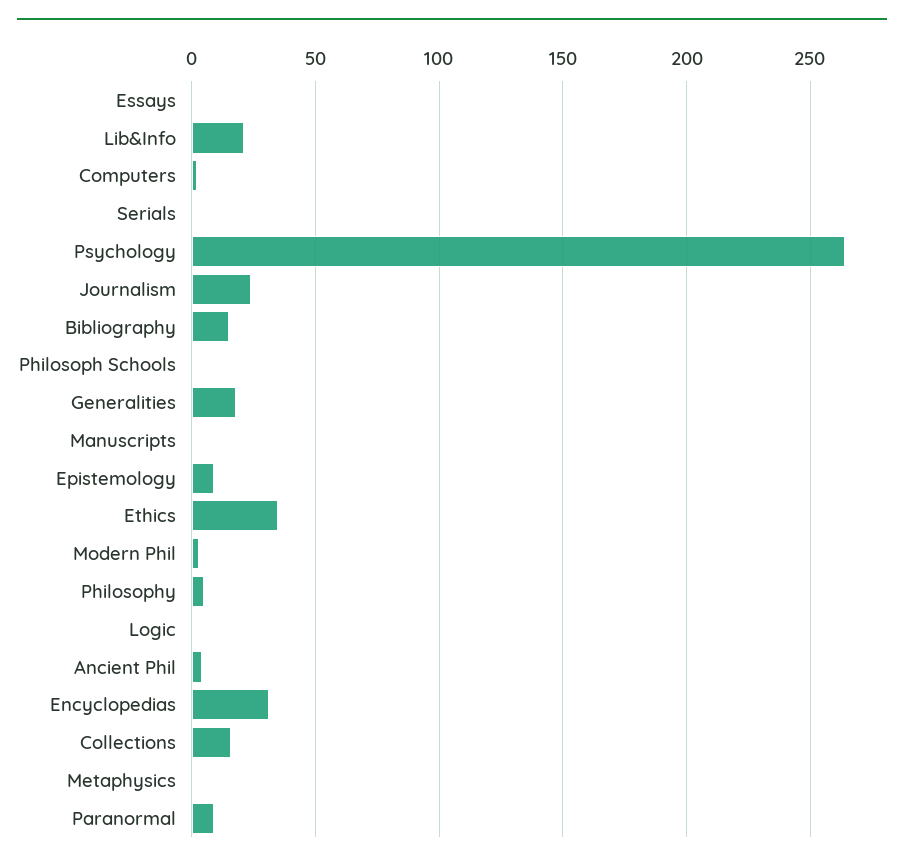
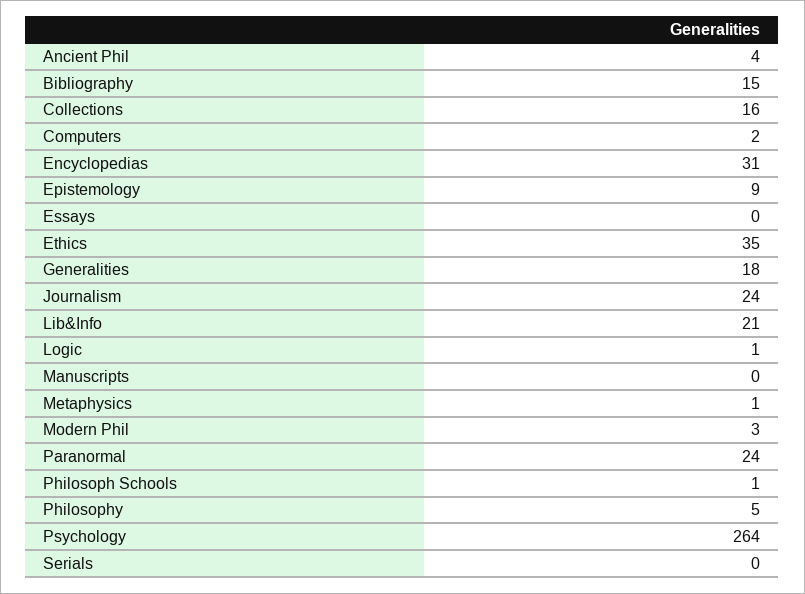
  {
    "Essays": 0,
    "Lib&Info": 21,
    "Computers": 2,
    "Serials": 0,
    "Psychology": 264,
    "Journalism": 24,
    "Bibliography": 15,
    "Philosoph Schools": 1,
    "Generalities": 18,
    "Manuscripts": 0,
    "Epistemology": 9,
    "Ethics": 35,
    "Modern Phil": 3,
    "Philosophy": 5,
    "Logic": 1,
    "Ancient Phil": 4,
    "Encyclopedias": 31,
    "Collections": 16,
    "Metaphysics": 1,
-   "Paranormal": 10
+   "Paranormal": 24
  }

